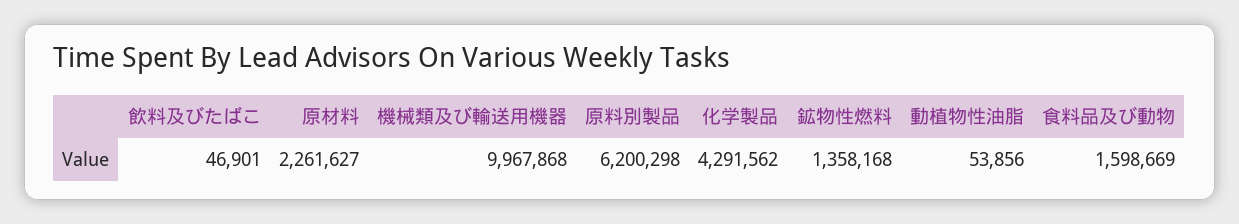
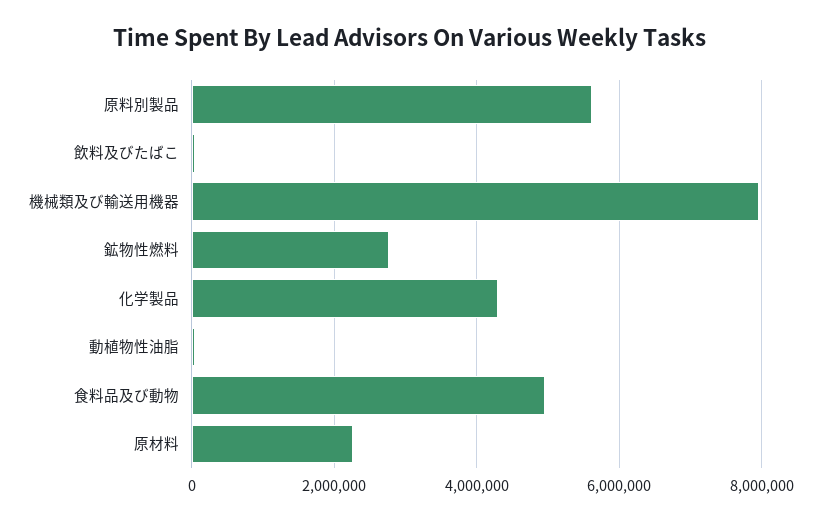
  {
    "飲料及びたばこ": 46901,
    "原材料": 2261627,
-   "機械類及び輸送用機器": 9967868,
+   "機械類及び輸送用機器": 8000000,
-   "原料別製品": 6200298,
+   "原料別製品": 5600000,
    "化学製品": 4291562,
-   "鉱物性燃料": 1358168,
+   "鉱物性燃料": 2800000,
    "動植物性油脂": 53856,
-   "食料品及び動物": 1598669
+   "食料品及び動物": 5000000
  }

